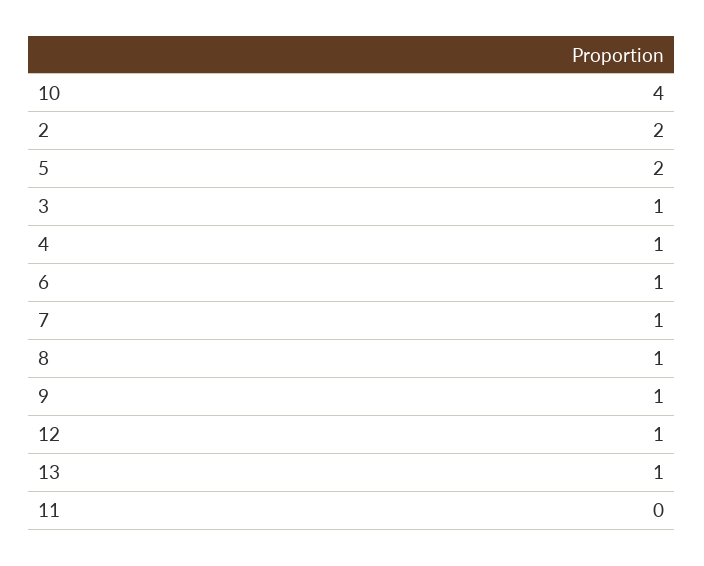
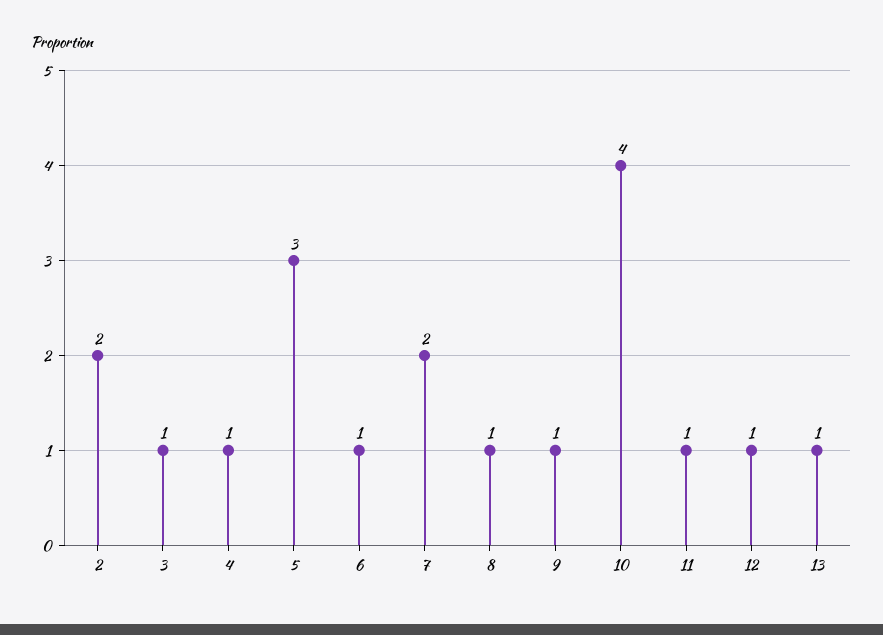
  {
    "10": 4,
    "2": 2,
-   "5": 2,
+   "5": 3,
    "3": 1,
    "4": 1,
    "6": 1,
-   "7": 1,
+   "7": 2,
    "8": 1,
    "9": 1,
    "12": 1,
    "13": 1,
-   "11": 0
+   "11": 1
  }

